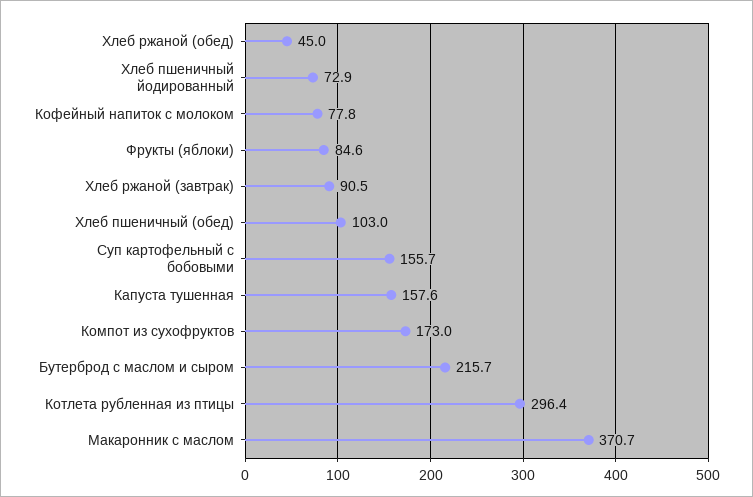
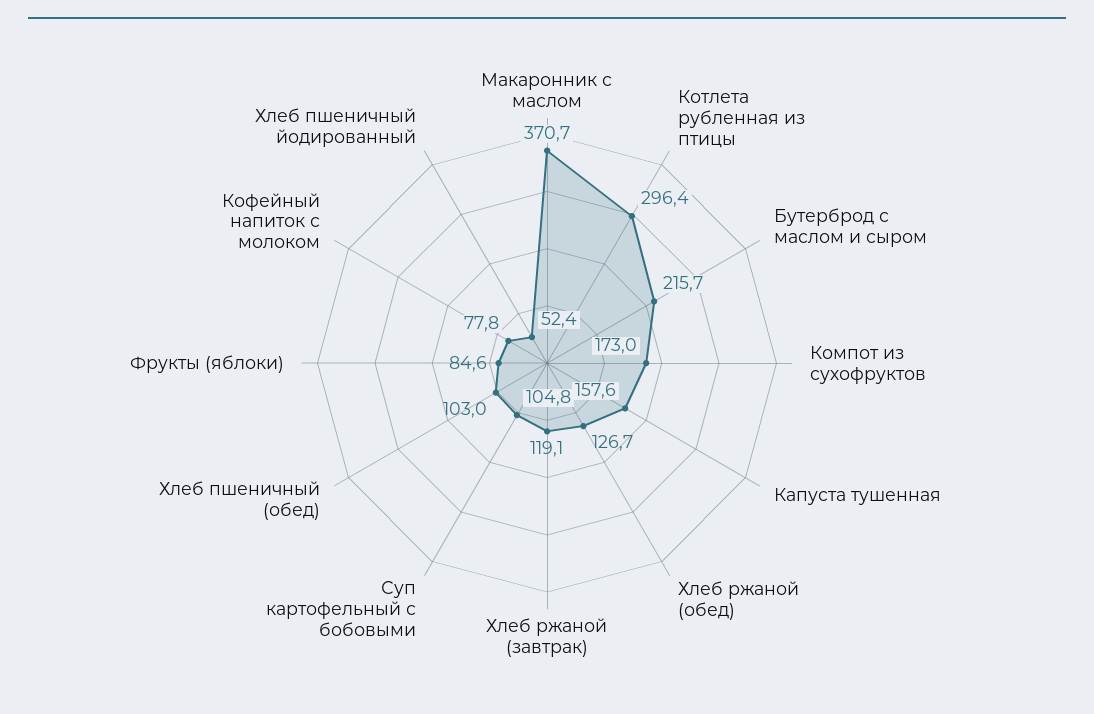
  {
-   "Хлеб ржаной (обед)": 45,
+   "Хлеб ржаной (обед)": 126.7,
-   "Хлеб пшеничный йодированный": 72.9,
+   "Хлеб пшеничный йодированный": 52.4,
    "Кофейный напиток с молоком": 77.8,
    "Фрукты (яблоки)": 84.6,
-   "Хлеб ржаной (завтрак)": 90.5,
+   "Хлеб ржаной (завтрак)": 119.1,
    "Хлеб пшеничный (обед)": 103,
-   "Суп картофельный с бобовыми": 155.7,
+   "Суп картофельный с бобовыми": 104.8,
    "Капуста тушенная": 157.6,
    "Компот из сухофруктов": 173,
    "Бутерброд с маслом и сыром": 215.7,
    "Котлета рубленная из птицы": 296.4,
    "Макаронник с маслом": 370.7
  }

